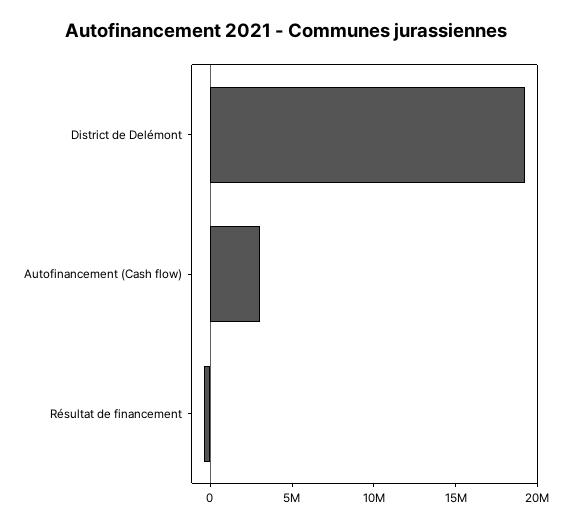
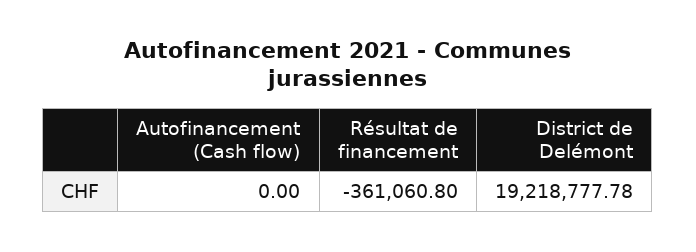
  {
    "District de Delémont": 19218777.78,
-   "Autofinancement (Cash flow)": 3000000,
+   "Autofinancement (Cash flow)": 0,
    "Résultat de financement": -361060.8
  }

